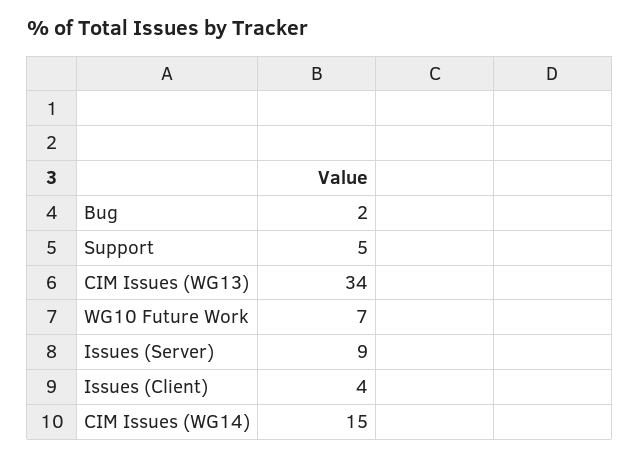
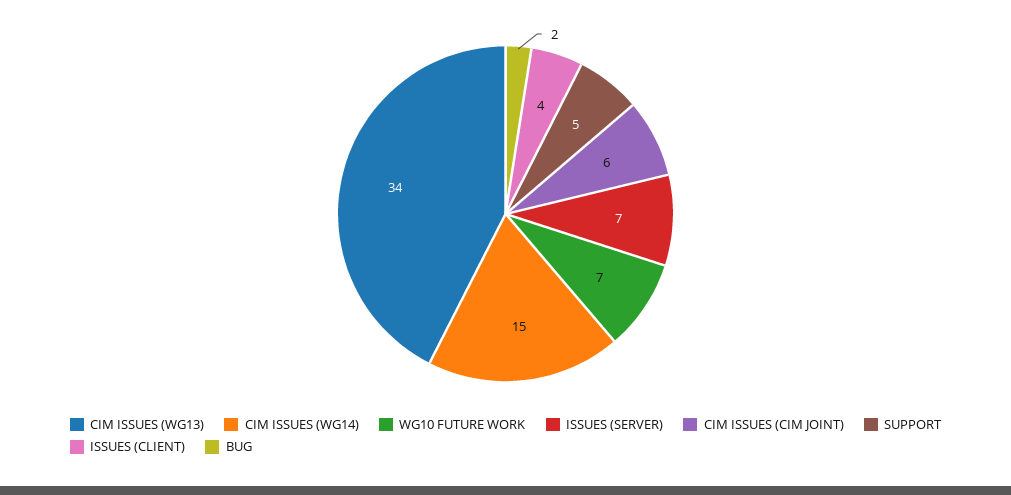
  {
    "Bug": 2,
    "Support": 5,
    "CIM Issues (WG13)": 34,
    "WG10 Future Work": 7,
-   "Issues (Server)": 9,
+   "Issues (Server)": 7,
    "Issues (Client)": 4,
-   "CIM Issues (WG14)": 15
+   "CIM Issues (WG14)": 15,
+   "CIM ISSUES (CIM JOINT)": 6
  }

